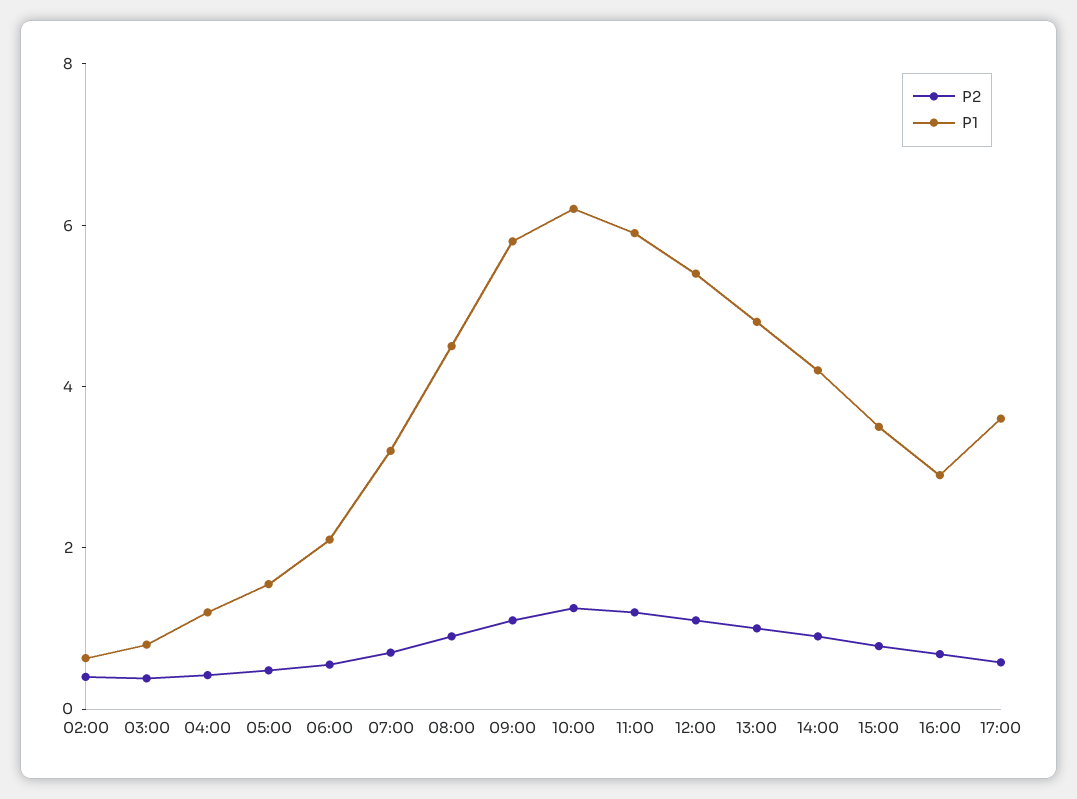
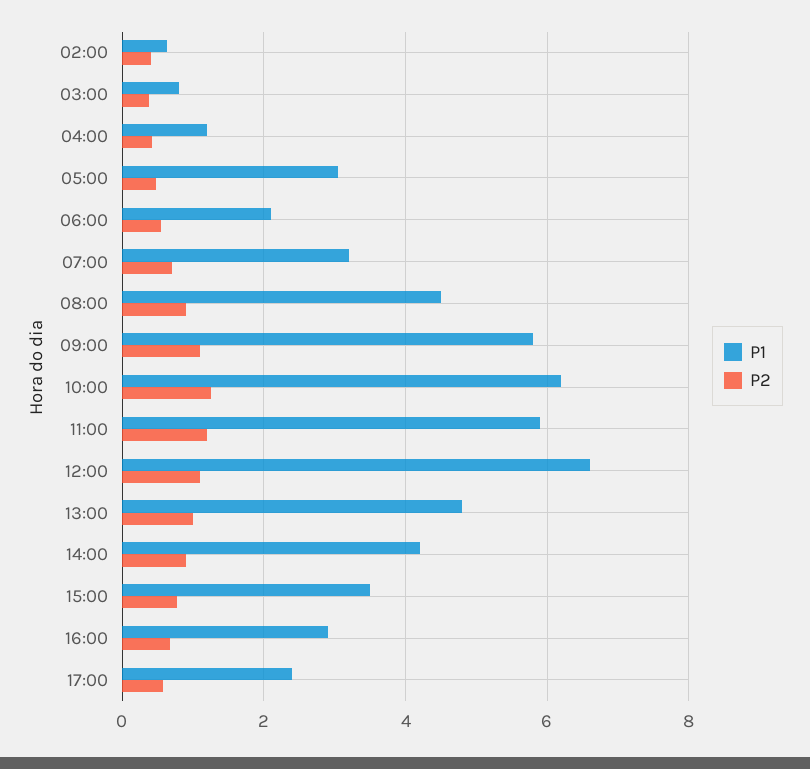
  {
    "P2": {
      "02:00": 0.4,
      "03:00": 0.4,
      "04:00": 0.4,
      "05:00": 0.4,
      "06:00": 0.6,
      "07:00": 0.8,
      "08:00": 1,
      "09:00": 1.2,
      "10:00": 1.2,
      "11:00": 1.2,
      "12:00": 1.2,
      "13:00": 1,
      "14:00": 1,
      "15:00": 0.8,
      "16:00": 0.6,
      "17:00": 0.6
    },
    "P1": {
      "02:00": 0.6,
      "03:00": 0.8,
      "04:00": 1.2,
-     "05:00": 1.5,
+     "05:00": 3,
      "06:00": 2.2,
      "07:00": 3.2,
      "08:00": 4.6,
      "09:00": 5.8,
      "10:00": 6.2,
      "11:00": 6,
-     "12:00": 5.5,
+     "12:00": 6.6,
      "13:00": 4.8,
      "14:00": 4.2,
      "15:00": 3.6,
      "16:00": 3,
-     "17:00": 3.5
+     "17:00": 2.4
    }
  }

